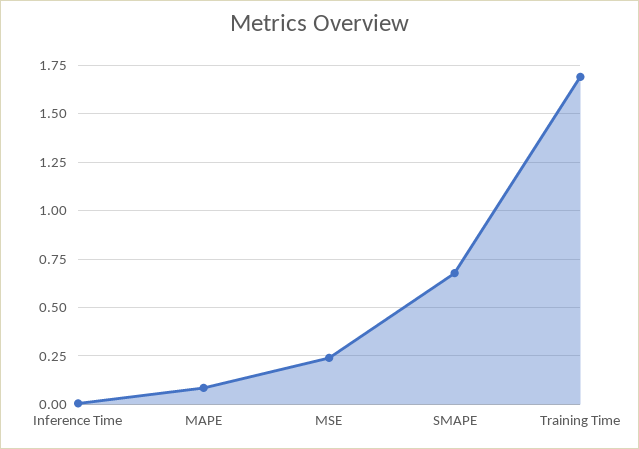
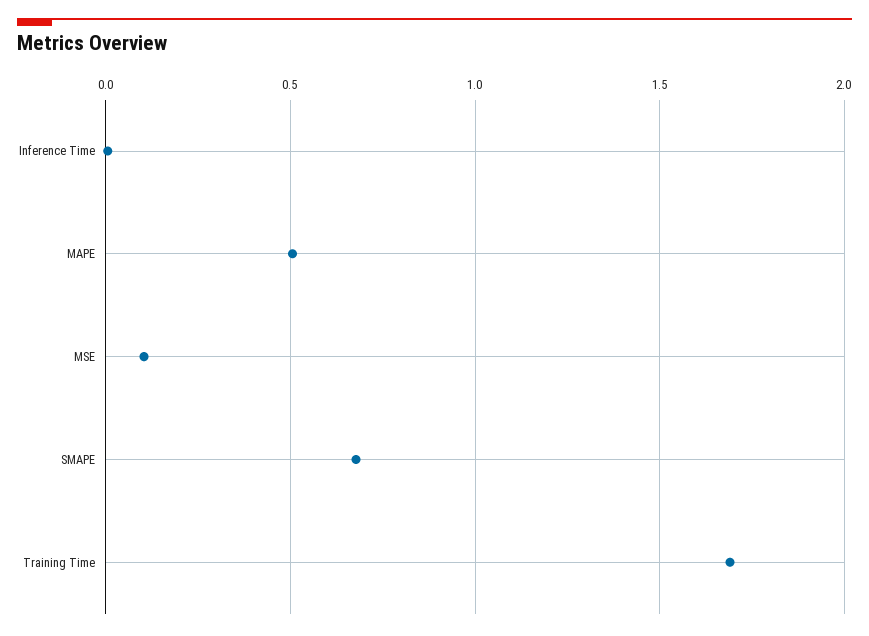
  {
    "Inference Time": 0,
-   "MAPE": 0.1,
+   "MAPE": 0.5,
-   "MSE": 0.25,
+   "MSE": 0.1,
    "SMAPE": 0.7,
    "Training Time": 1.7
  }

